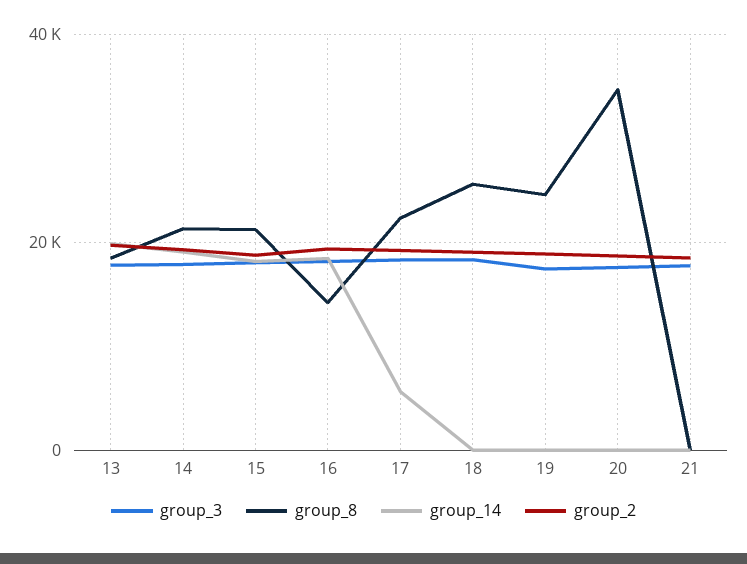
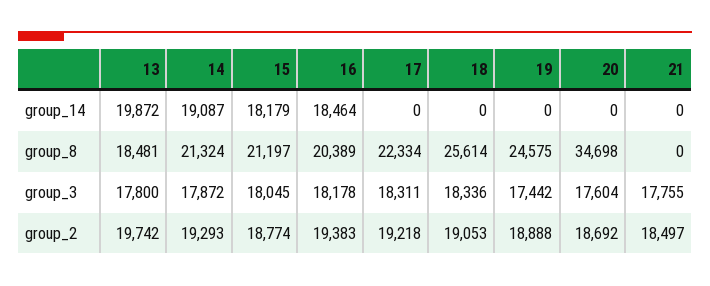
  {
    "group_3": {
      "13": 17800,
      "14": 17872,
      "15": 18045,
      "16": 18178,
      "17": 18311,
      "18": 18336,
      "19": 17442,
      "20": 17604,
      "21": 17755
    },
    "group_8": {
      "13": 18481,
      "14": 21324,
      "15": 21197,
-     "16": 14000,
+     "16": 20389,
      "17": 22334,
      "18": 25614,
      "19": 24575,
      "20": 34698,
      "21": 0
    },
    "group_14": {
      "13": 19872,
      "14": 19087,
      "15": 18179,
      "16": 18464,
-     "17": 6000,
+     "17": 0,
      "18": 0,
      "19": 0,
      "20": 0,
      "21": 0
    },
    "group_2": {
      "13": 19742,
      "14": 19293,
      "15": 18774,
      "16": 19383,
      "17": 19218,
      "18": 19053,
      "19": 18888,
      "20": 18692,
      "21": 18497
    }
  }

